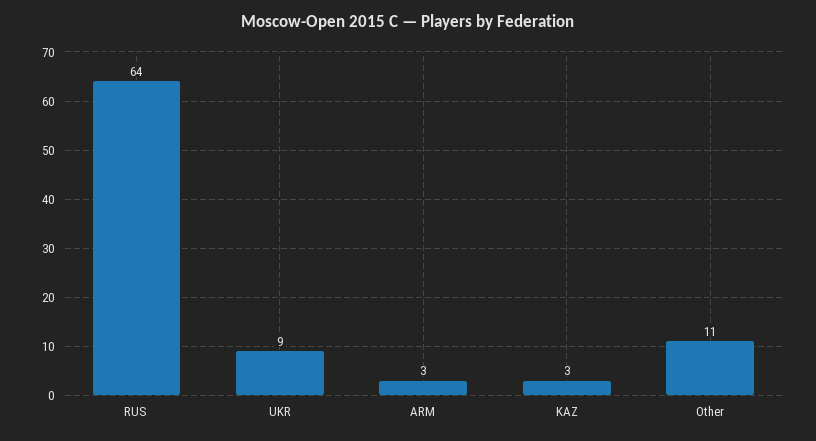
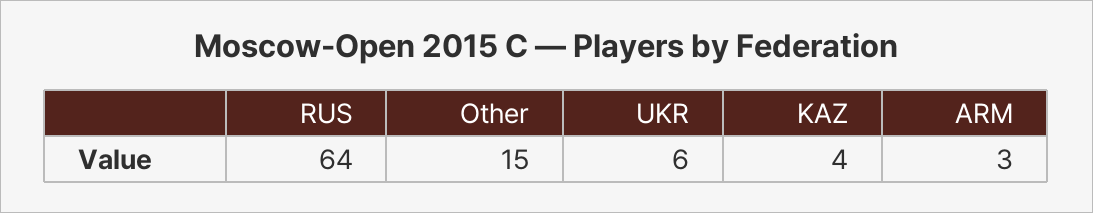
  {
    "RUS": 64,
-   "UKR": 9,
+   "UKR": 6,
    "ARM": 3,
-   "KAZ": 3,
+   "KAZ": 4,
-   "Other": 11
+   "Other": 15
  }

